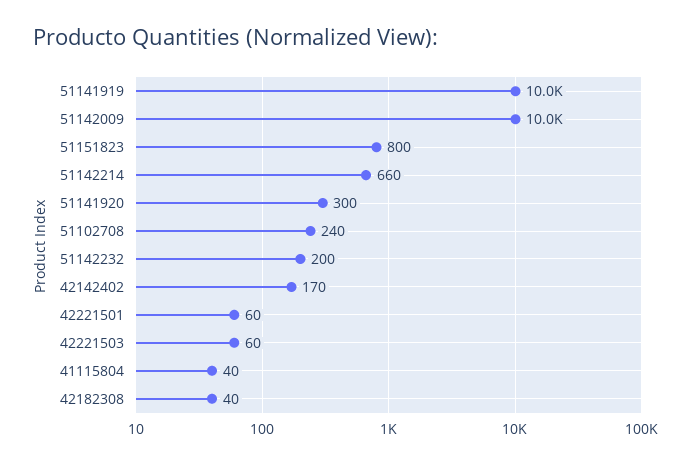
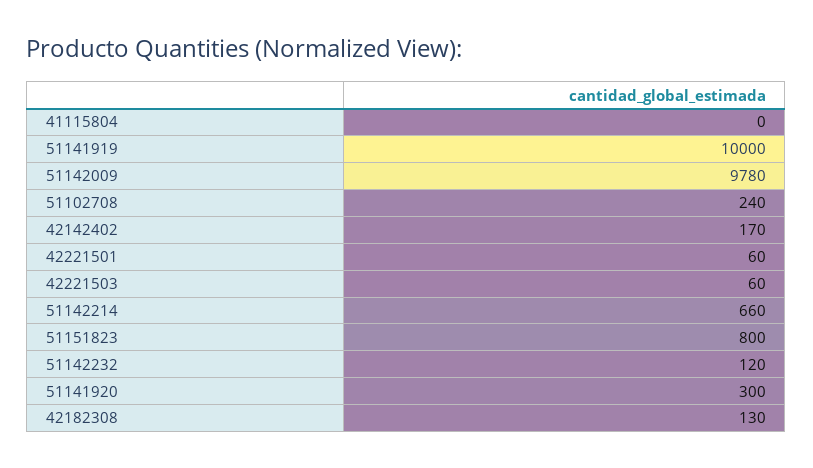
  {
    "51141919": 10000,
-   "51142009": 10000,
+   "51142009": 9780,
    "51151823": 800,
    "51142214": 660,
    "51141920": 300,
    "51102708": 240,
-   "51142232": 200,
+   "51142232": 120,
    "42142402": 170,
    "42221501": 60,
    "42221503": 60,
-   "41115804": 40,
+   "41115804": 0,
-   "42182308": 40
+   "42182308": 130
  }

